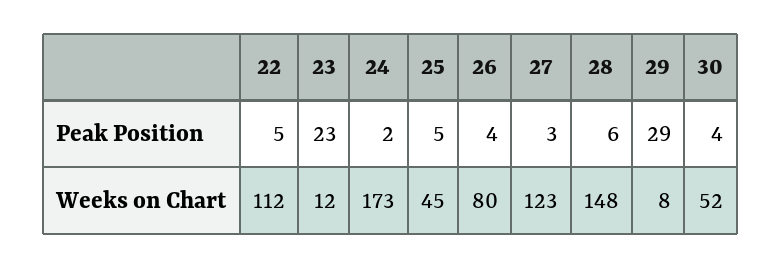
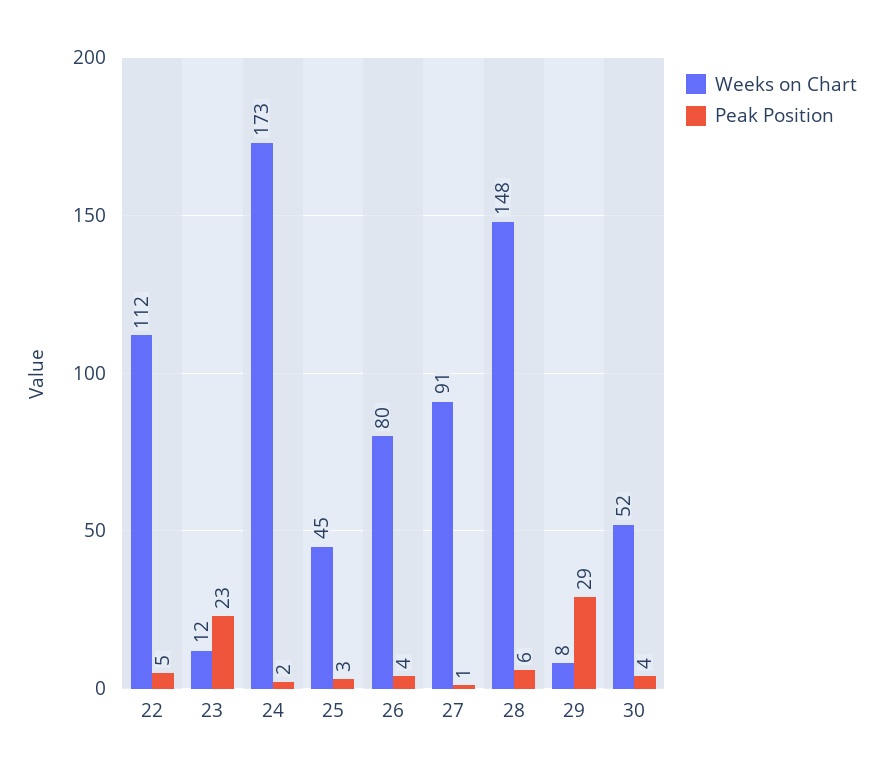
  {
    "Peak Position": {
      "22": 5,
      "23": 23,
      "24": 2,
-     "25": 5,
+     "25": 3,
      "26": 4,
-     "27": 3,
+     "27": 1,
      "28": 6,
      "29": 29,
      "30": 4
    },
    "Weeks on Chart": {
      "22": 112,
      "23": 12,
      "24": 173,
      "25": 45,
      "26": 80,
-     "27": 123,
+     "27": 91,
      "28": 148,
      "29": 8,
      "30": 52
    }
  }

